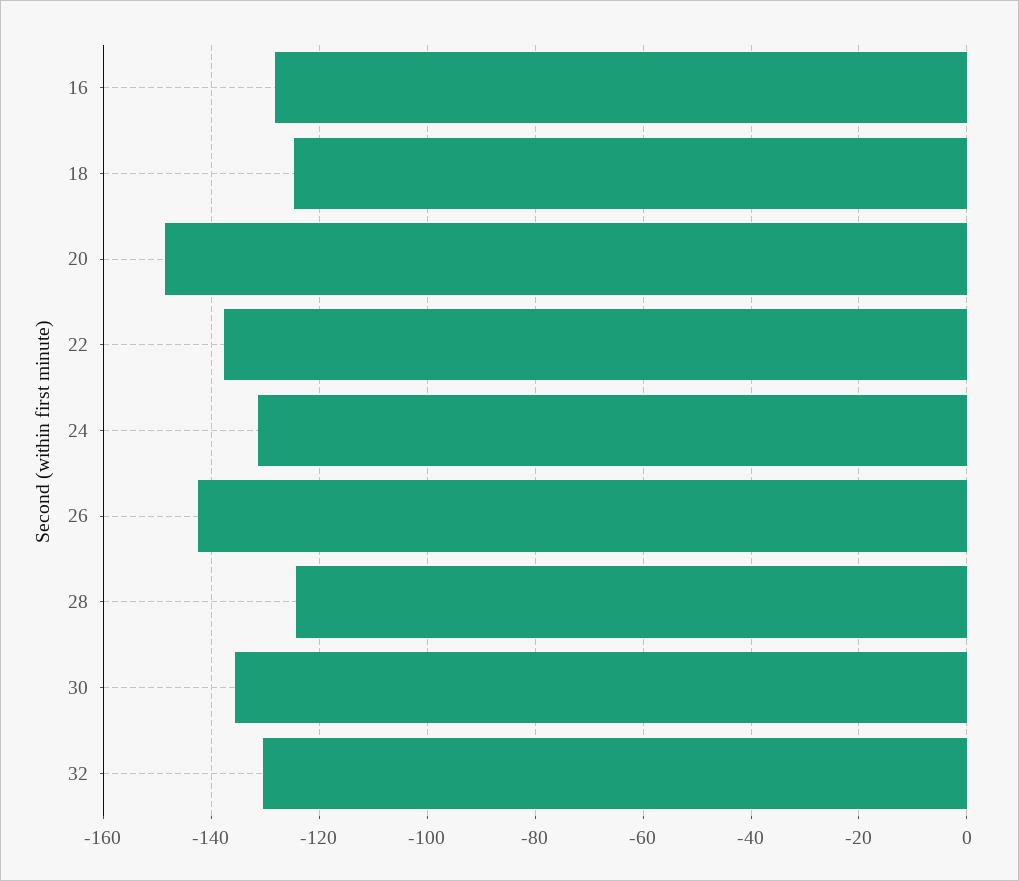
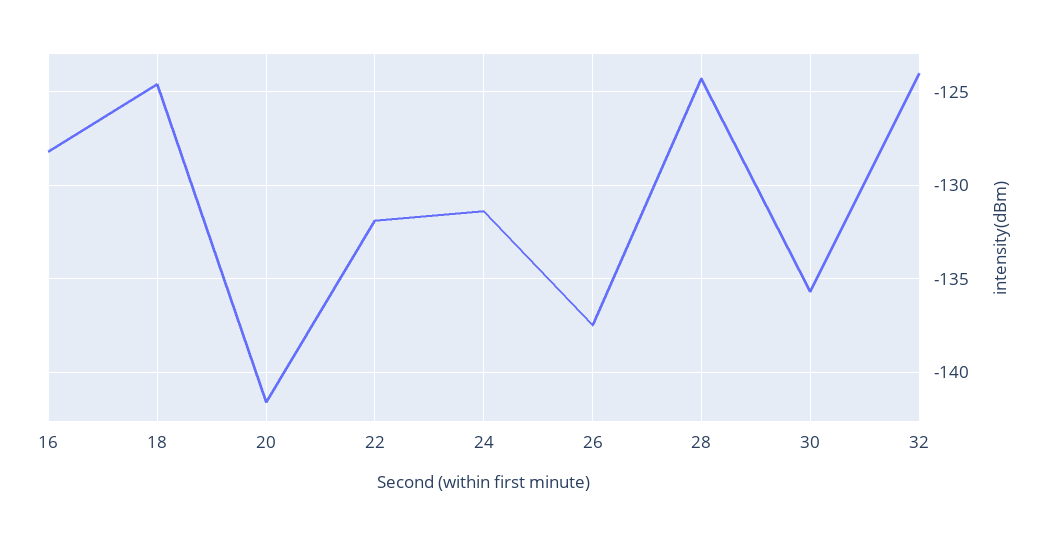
  {
    "16": -128,
    "18": -124.5,
-   "20": -148,
+   "20": -141.5,
-   "22": -138,
+   "22": -132,
    "24": -131.5,
-   "26": -142,
+   "26": -137.5,
    "28": -124.5,
    "30": -135.5,
-   "32": -130
+   "32": -124
  }

